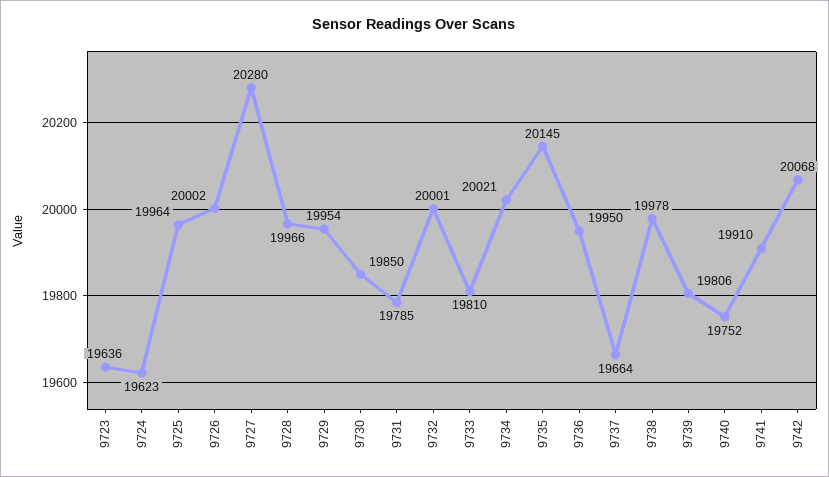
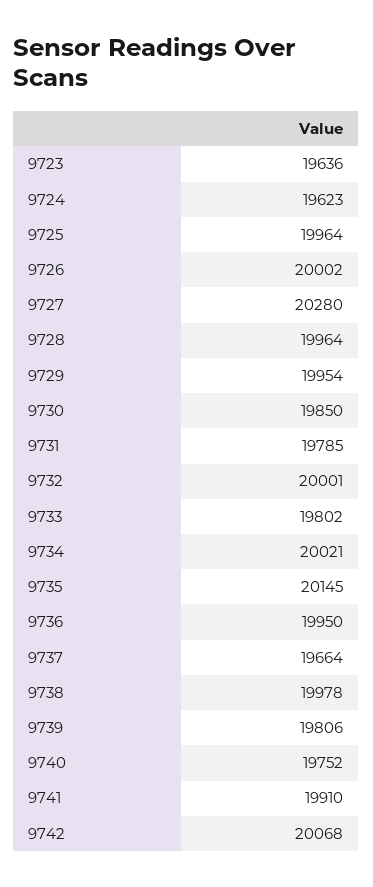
  {
    "9723": 19636,
    "9724": 19623,
    "9725": 19964,
    "9726": 20002,
    "9727": 20280,
-   "9728": 19966,
+   "9728": 19964,
    "9729": 19954,
    "9730": 19850,
    "9731": 19785,
    "9732": 20001,
-   "9733": 19810,
+   "9733": 19802,
    "9734": 20021,
    "9735": 20145,
    "9736": 19950,
    "9737": 19664,
    "9738": 19978,
    "9739": 19806,
    "9740": 19752,
    "9741": 19910,
    "9742": 20068
  }

